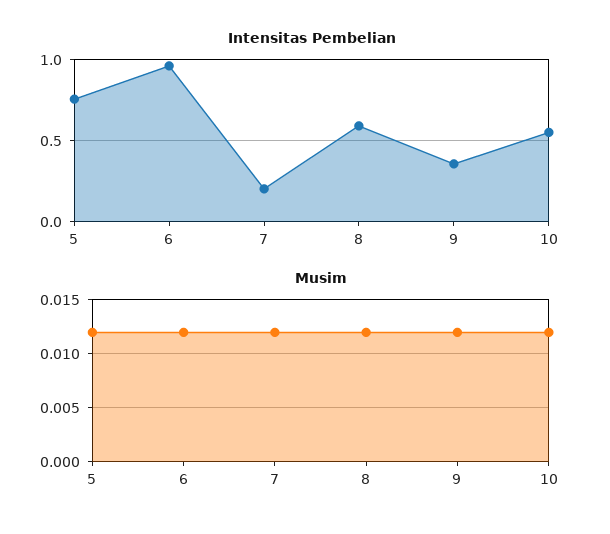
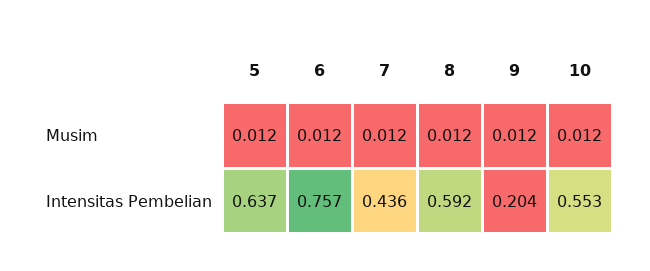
  {
    "Intensitas Pembelian": {
-     "5": 0.75,
+     "5": 0.637,
-     "6": 0.95,
+     "6": 0.757,
-     "7": 0.2,
+     "7": 0.436,
      "8": 0.592,
-     "9": 0.35,
+     "9": 0.204,
      "10": 0.553
    },
    "Musim": {
      "5": 0.012,
      "6": 0.012,
      "7": 0.012,
      "8": 0.012,
      "9": 0.012,
      "10": 0.012
    }
  }

